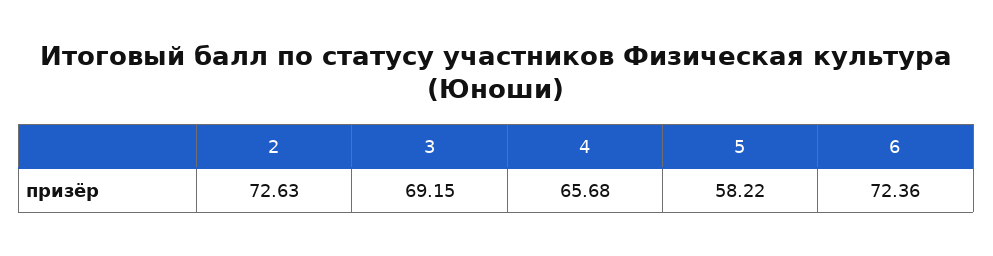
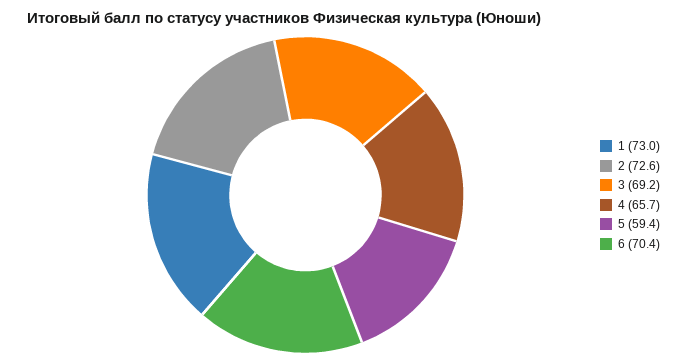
  {
    "2": 72.63,
    "3": 69.15,
    "4": 65.68,
-   "5": 58.22,
+   "5": 59.4,
-   "6": 72.36
+   "6": 70.4,
+   "1": 73
  }

